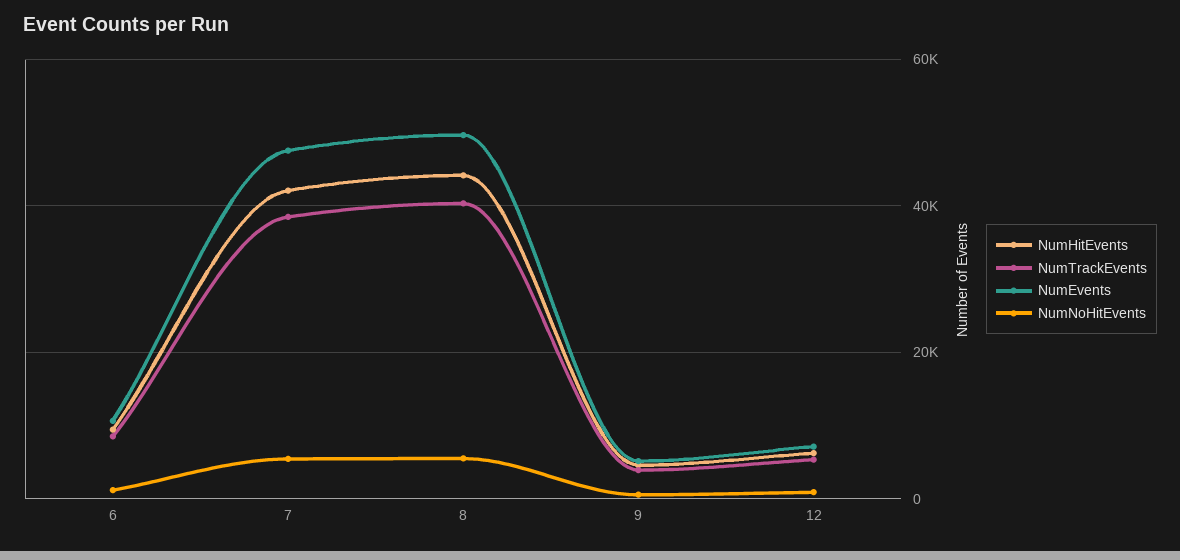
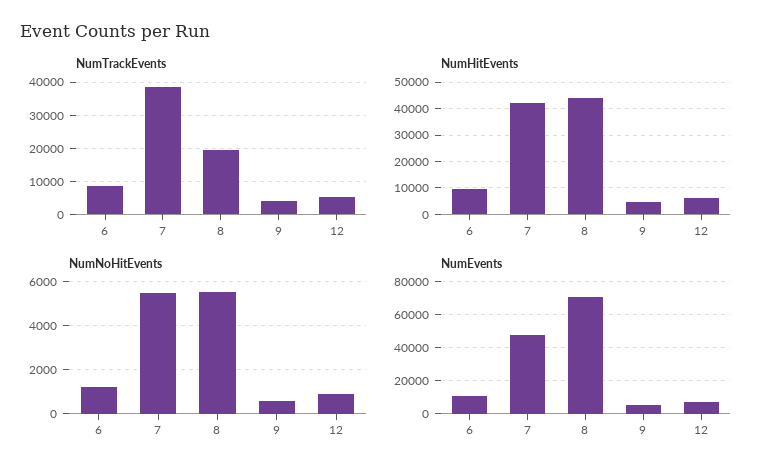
  {
    "NumHitEvents": {
      "6": 10000,
      "7": 42000,
      "8": 44000,
      "9": 4000,
      "12": 6000
    },
    "NumTrackEvents": {
      "6": 8000,
      "7": 38000,
-     "8": 40000,
+     "8": 20000,
      "9": 4000,
      "12": 6000
    },
    "NumEvents": {
      "6": 10000,
      "7": 48000,
-     "8": 50000,
+     "8": 70000,
      "9": 6000,
      "12": 8000
    },
    "NumNoHitEvents": {
      "6": 1000,
      "7": 5500,
      "8": 5500,
      "9": 500,
      "12": 1000
    }
  }

